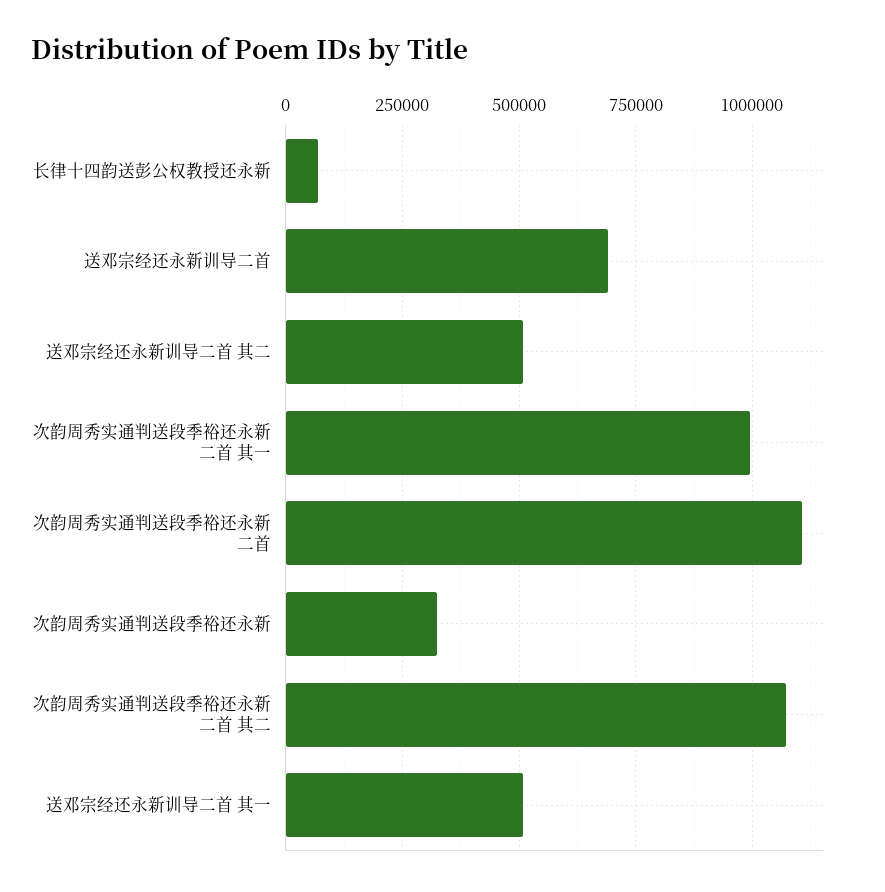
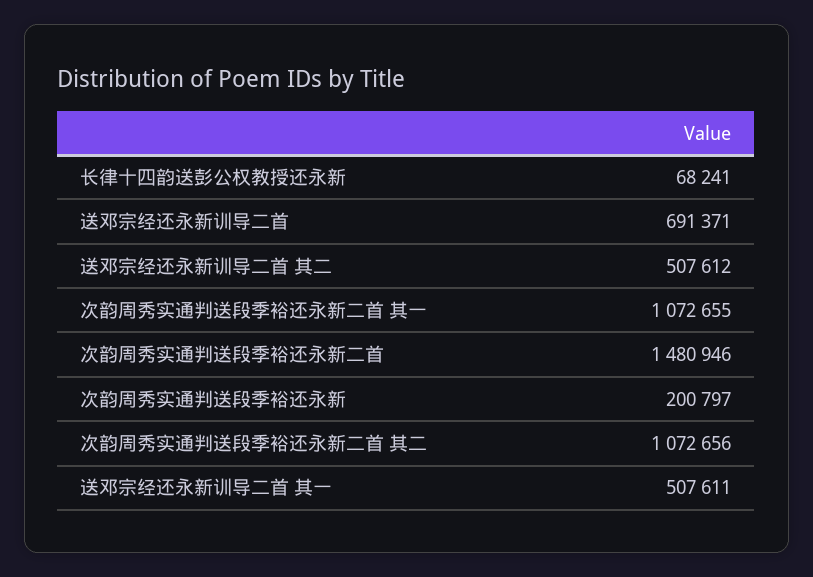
  {
    "长律十四韵送彭公权教授还永新": 68241,
    "送邓宗经还永新训导二首": 691371,
    "送邓宗经还永新训导二首 其二": 507612,
-   "次韵周秀实通判送段季裕还永新二首 其一": 1000000,
+   "次韵周秀实通判送段季裕还永新二首 其一": 1072655,
-   "次韵周秀实通判送段季裕还永新二首": 1100000,
+   "次韵周秀实通判送段季裕还永新二首": 1480946,
-   "次韵周秀实通判送段季裕还永新": 325000,
+   "次韵周秀实通判送段季裕还永新": 200797,
    "次韵周秀实通判送段季裕还永新二首 其二": 1072656,
    "送邓宗经还永新训导二首 其一": 507611
  }

